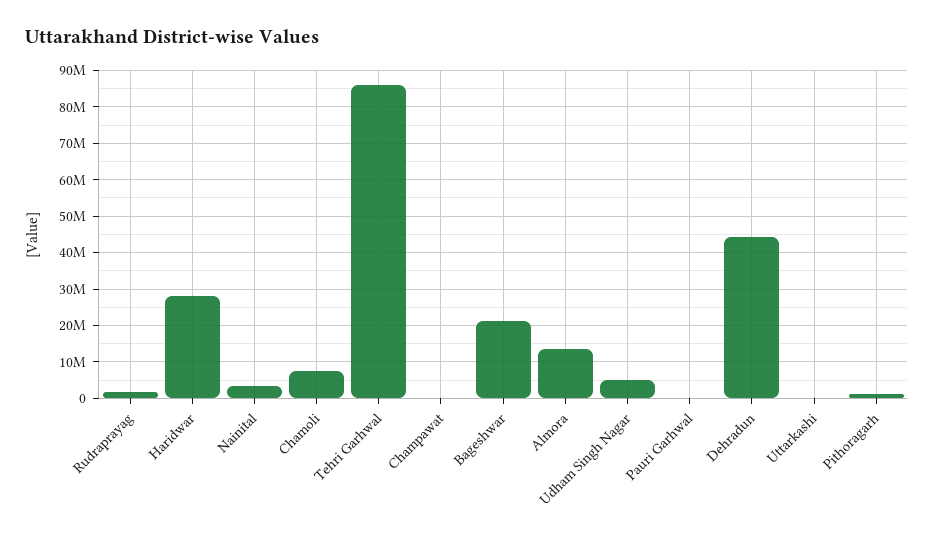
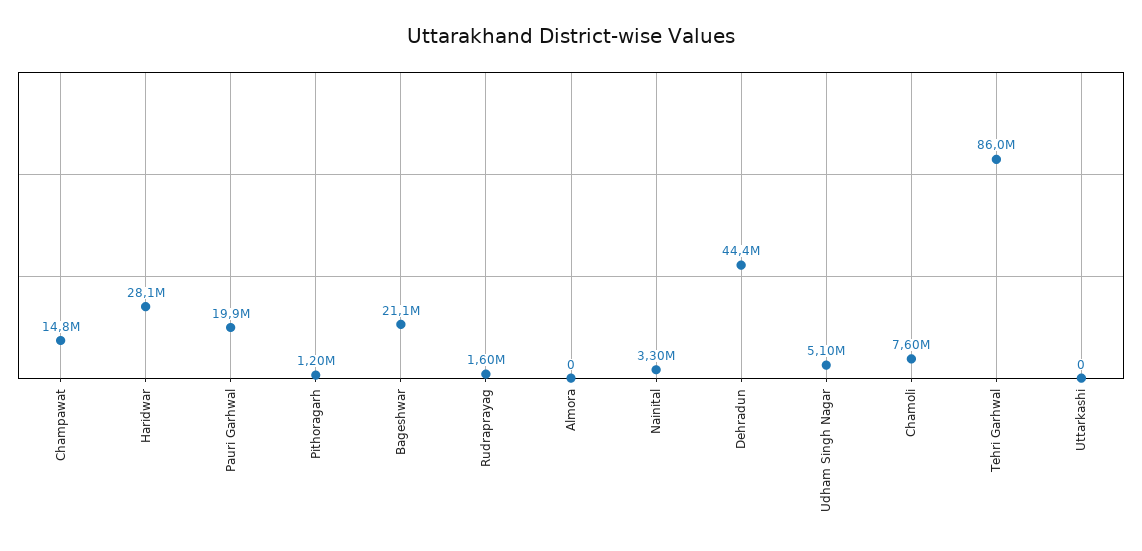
  {
    "Rudraprayag": 1600000,
    "Haridwar": 28100000,
    "Nainital": 3300000,
    "Chamoli": 7600000,
    "Tehri Garhwal": 86000000,
-   "Champawat": 0,
+   "Champawat": 14800000,
    "Bageshwar": 21100000,
-   "Almora": 14000000,
+   "Almora": 0,
    "Udham Singh Nagar": 5100000,
-   "Pauri Garhwal": 0,
+   "Pauri Garhwal": 19900000,
    "Dehradun": 44400000,
    "Uttarkashi": 0,
    "Pithoragarh": 1200000
  }

